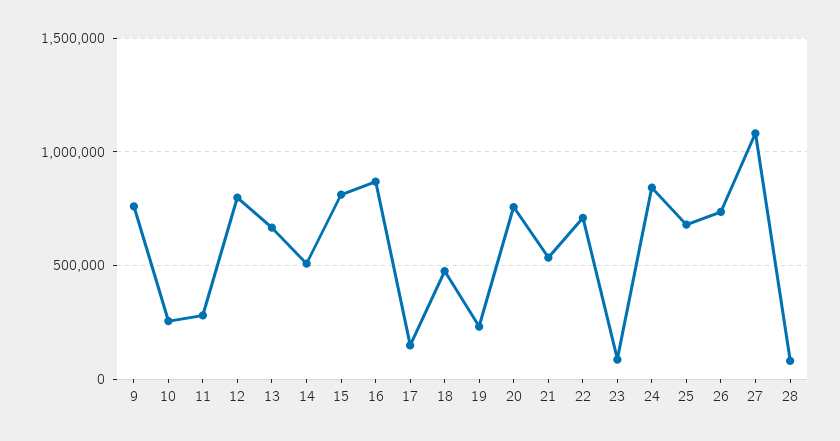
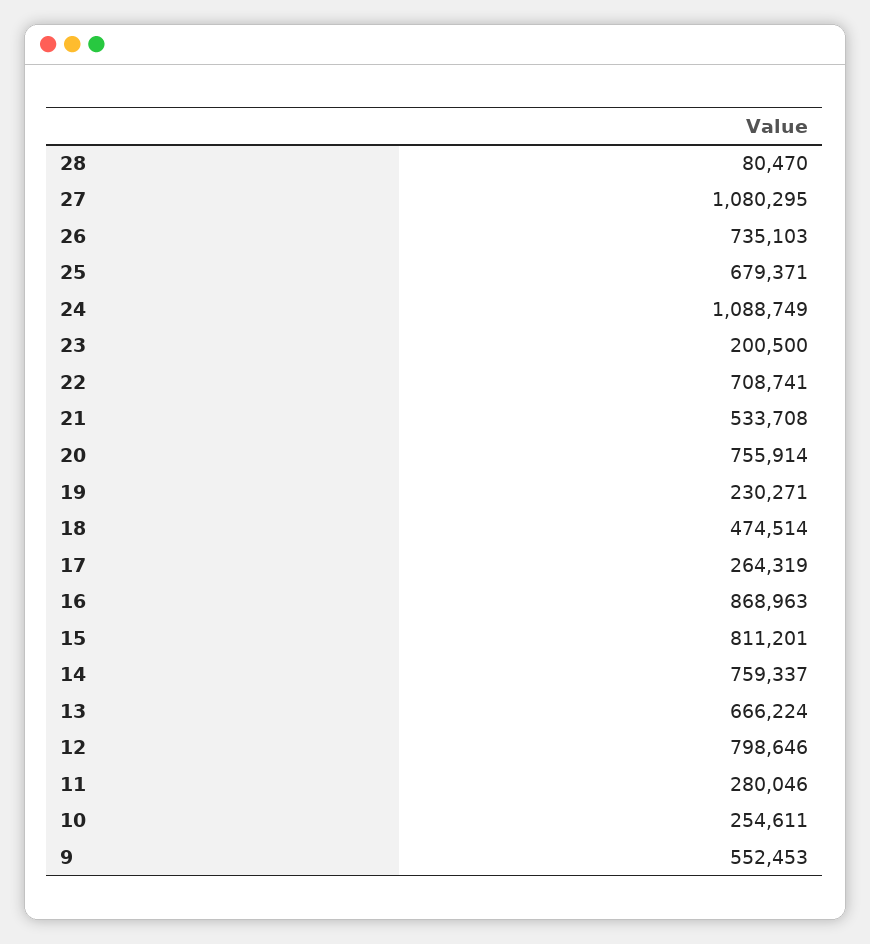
  {
-   "9": 750000,
+   "9": 552453,
    "10": 254611,
    "11": 280046,
    "12": 798646,
    "13": 666224,
-   "14": 500000,
+   "14": 759337,
    "15": 811201,
    "16": 868963,
-   "17": 150000,
+   "17": 264319,
    "18": 474514,
    "19": 230271,
    "20": 755914,
    "21": 533708,
    "22": 708741,
-   "23": 100000,
+   "23": 200500,
-   "24": 850000,
+   "24": 1088749,
    "25": 679371,
    "26": 735103,
    "27": 1080295,
    "28": 80470
  }

